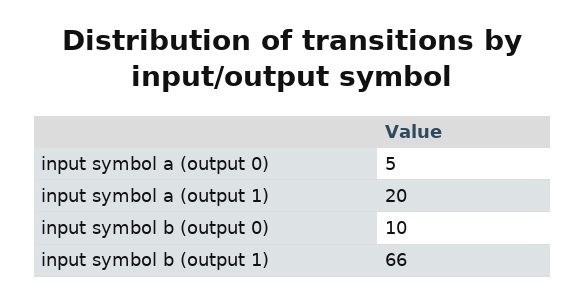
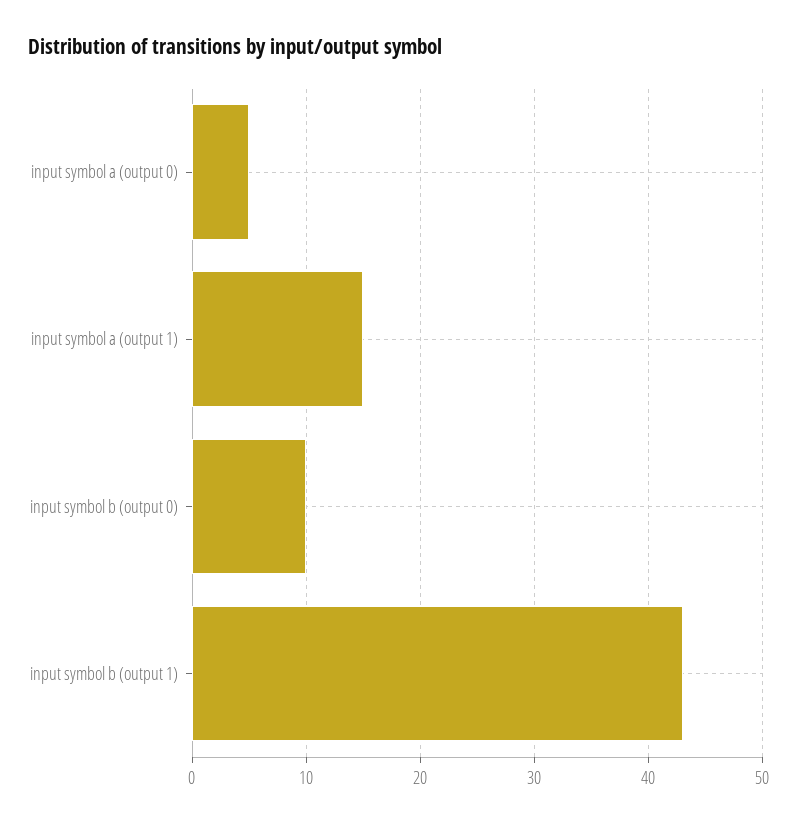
  {
    "input symbol a (output 0)": 5,
-   "input symbol a (output 1)": 20,
+   "input symbol a (output 1)": 15,
    "input symbol b (output 0)": 10,
-   "input symbol b (output 1)": 66
+   "input symbol b (output 1)": 43
  }

